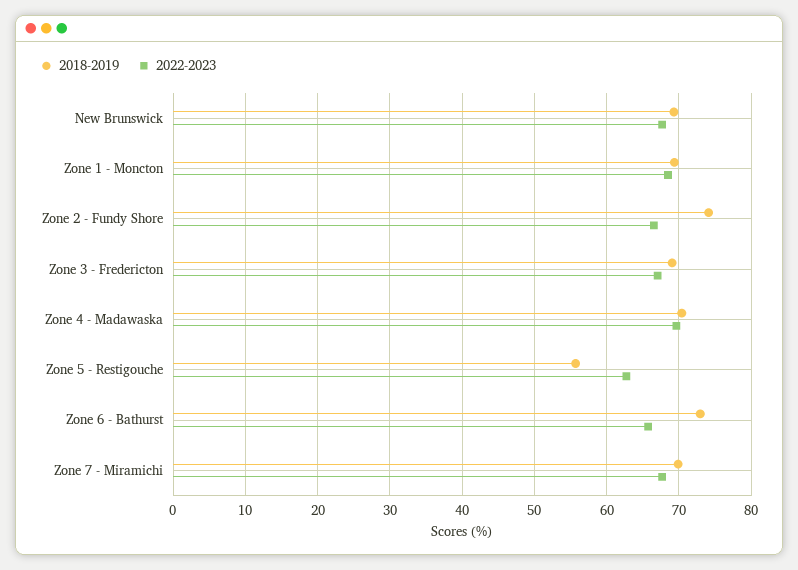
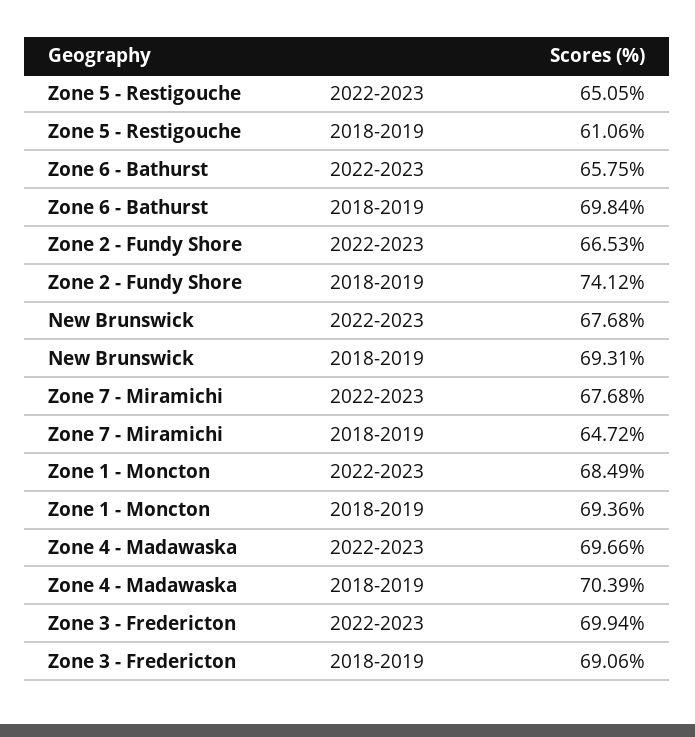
  {
    "2018-2019": {
      "New Brunswick": 69.31,
      "Zone 1 - Moncton": 69.36,
      "Zone 2 - Fundy Shore": 74.12,
      "Zone 3 - Fredericton": 69.06,
      "Zone 4 - Madawaska": 70.39,
-     "Zone 5 - Restigouche": 56,
+     "Zone 5 - Restigouche": 61.06,
-     "Zone 6 - Bathurst": 73,
+     "Zone 6 - Bathurst": 69.84,
-     "Zone 7 - Miramichi": 70
+     "Zone 7 - Miramichi": 64.72
    },
    "2022-2023": {
      "New Brunswick": 67.68,
      "Zone 1 - Moncton": 68.49,
      "Zone 2 - Fundy Shore": 66.53,
-     "Zone 3 - Fredericton": 67,
+     "Zone 3 - Fredericton": 69.94,
      "Zone 4 - Madawaska": 69.66,
-     "Zone 5 - Restigouche": 63,
+     "Zone 5 - Restigouche": 65.05,
      "Zone 6 - Bathurst": 65.75,
      "Zone 7 - Miramichi": 67.68
    }
  }

